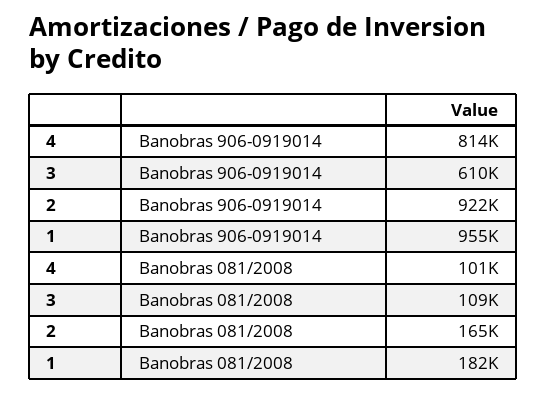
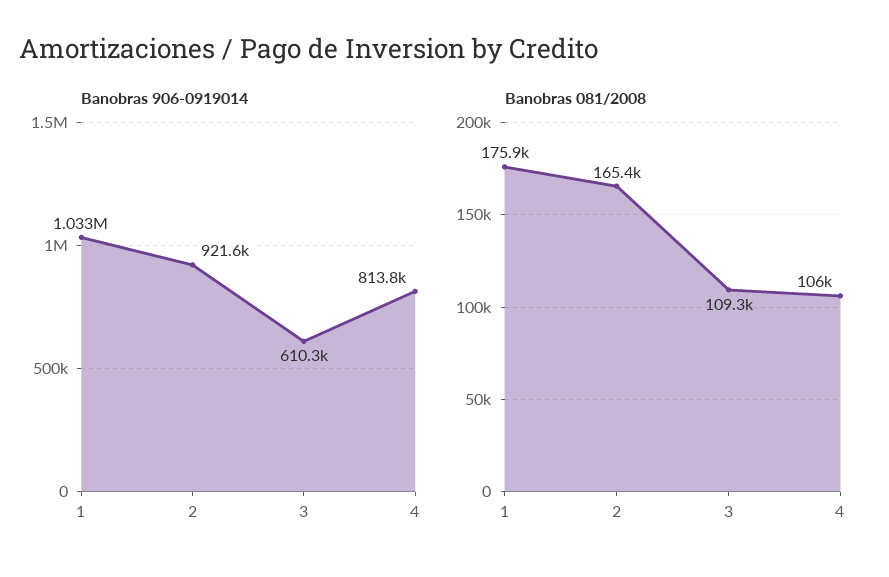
  {
    "Banobras 906-0919014": {
      "4": 813800,
      "3": 610300,
      "2": 921600,
-     "1": 955000
+     "1": 1033000
    },
    "Banobras 081/2008": {
-     "4": 101000,
+     "4": 106000,
      "3": 109300,
      "2": 165400,
-     "1": 182000
+     "1": 175900
    }
  }

